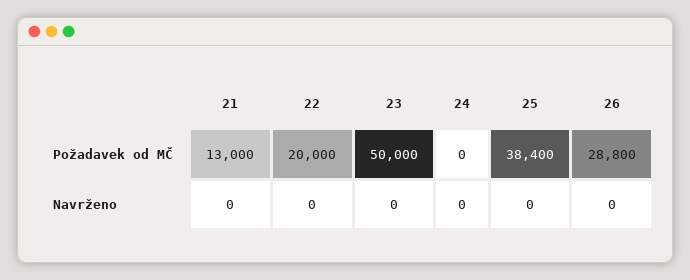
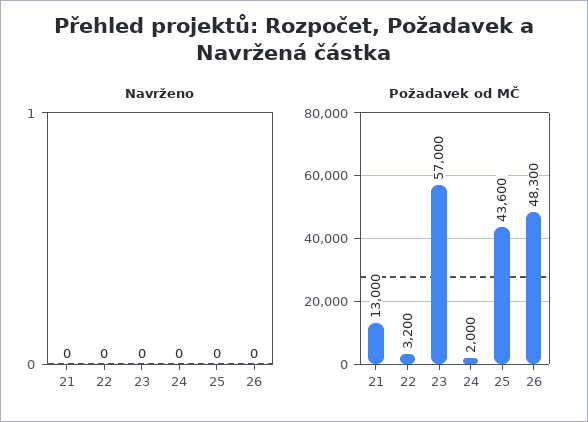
  {
    "Požadavek od MČ": {
      "21": 13000,
-     "22": 20000,
+     "22": 3200,
-     "23": 50000,
+     "23": 57000,
-     "24": 0,
+     "24": 2000,
-     "25": 38400,
+     "25": 43600,
-     "26": 28800
+     "26": 48300
    },
    "Navrženo": {
      "21": 0,
      "22": 0,
      "23": 0,
      "24": 0,
      "25": 0,
      "26": 0
    }
  }

